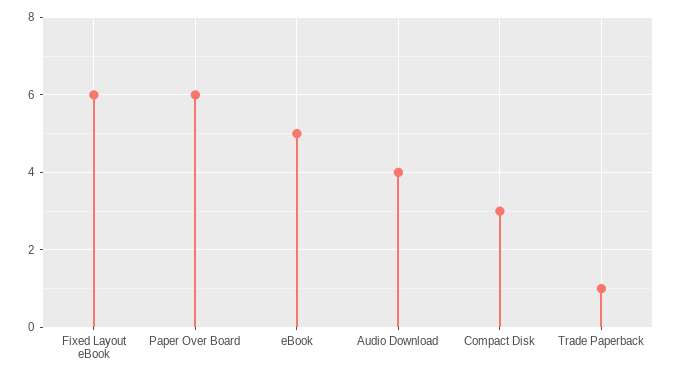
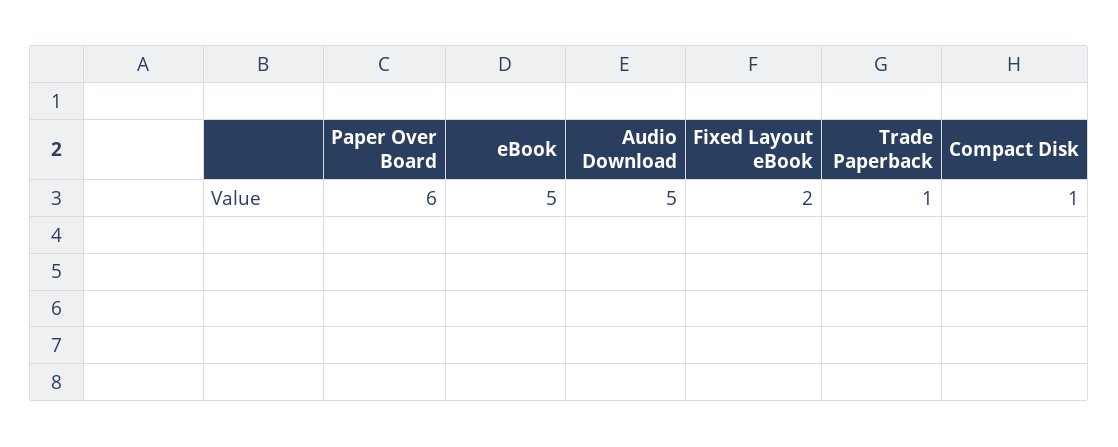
  {
-   "Fixed Layout eBook": 6,
+   "Fixed Layout eBook": 2,
    "Paper Over Board": 6,
    "eBook": 5,
-   "Audio Download": 4,
+   "Audio Download": 5,
-   "Compact Disk": 3,
+   "Compact Disk": 1,
    "Trade Paperback": 1
  }

